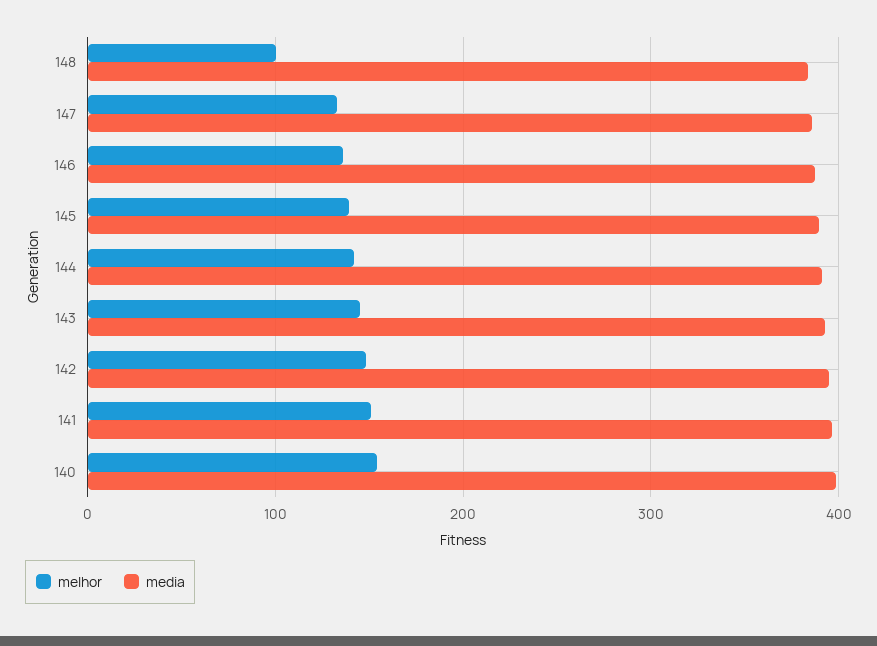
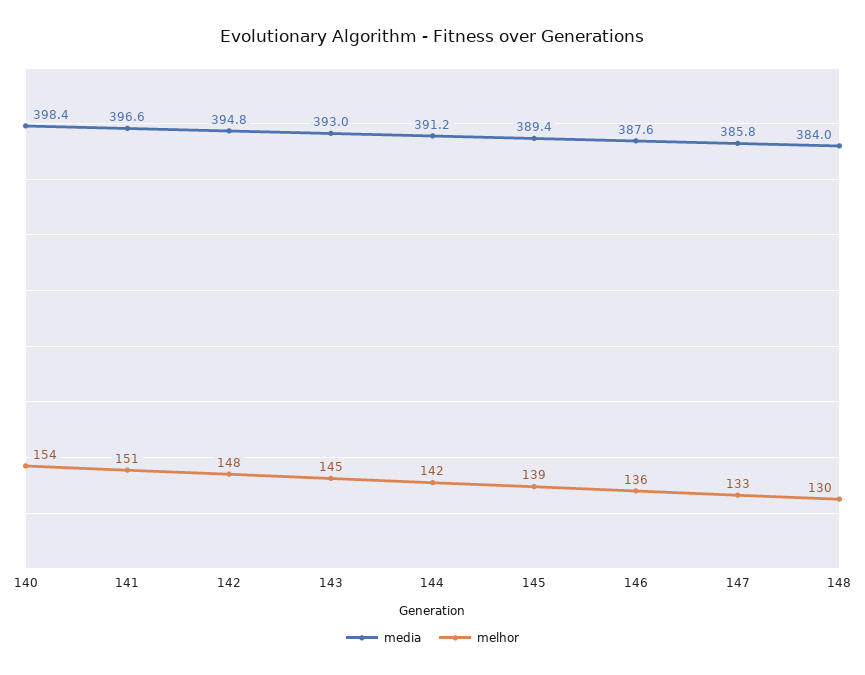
  {
    "melhor": {
-     "148": 100,
+     "148": 130,
      "147": 133,
      "146": 136,
      "145": 139,
      "144": 142,
      "143": 145,
      "142": 148,
      "141": 151,
      "140": 154
    },
    "media": {
      "148": 384,
      "147": 385.8,
      "146": 387.6,
      "145": 389.4,
      "144": 391.2,
      "143": 393,
      "142": 394.8,
      "141": 396.6,
      "140": 398.4
    }
  }

